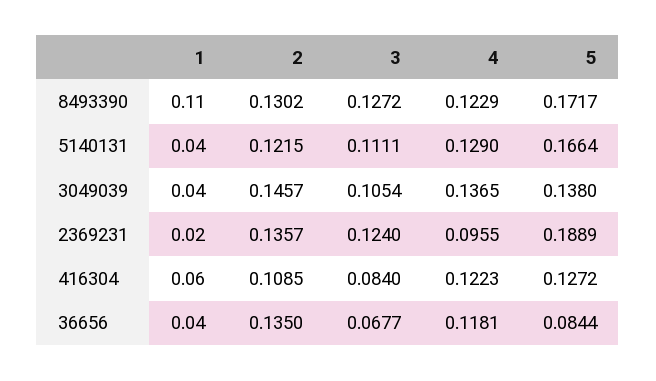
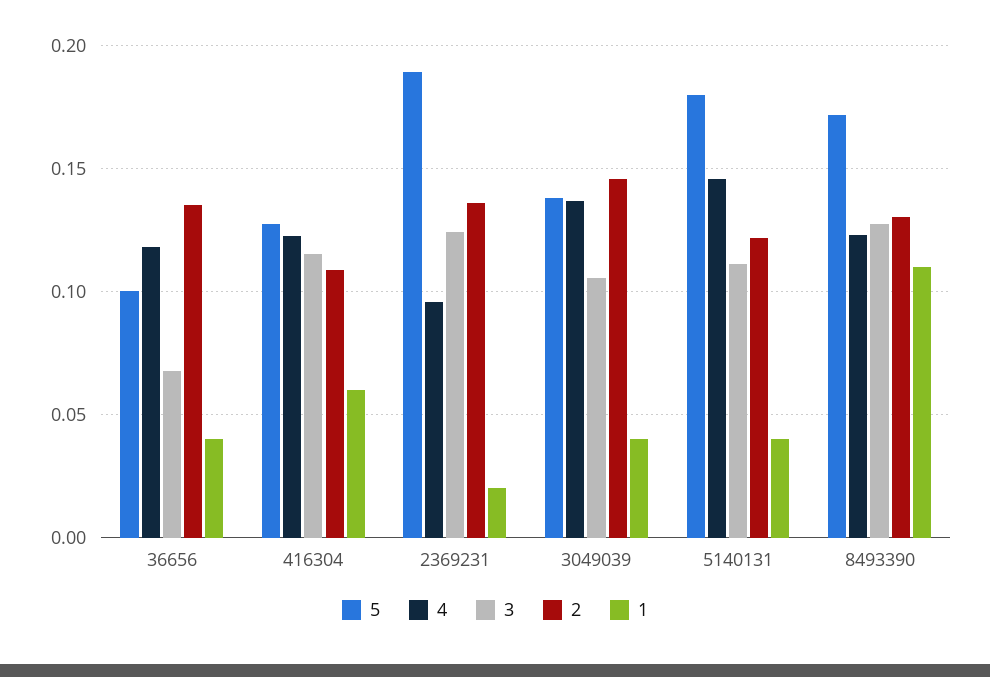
  {
    "1": {
      "8493390": 0.11,
      "5140131": 0.04,
      "3049039": 0.04,
      "2369231": 0.02,
      "416304": 0.06,
      "36656": 0.04
    },
    "2": {
      "8493390": 0.1302,
      "5140131": 0.1215,
      "3049039": 0.1457,
      "2369231": 0.1357,
      "416304": 0.1085,
      "36656": 0.135
    },
    "3": {
      "8493390": 0.1272,
      "5140131": 0.1111,
      "3049039": 0.1054,
      "2369231": 0.124,
-     "416304": 0.084,
+     "416304": 0.115,
      "36656": 0.0677
    },
    "4": {
      "8493390": 0.1229,
-     "5140131": 0.129,
+     "5140131": 0.145,
      "3049039": 0.1365,
      "2369231": 0.0955,
      "416304": 0.1223,
      "36656": 0.1181
    },
    "5": {
      "8493390": 0.1717,
-     "5140131": 0.1664,
+     "5140131": 0.18,
      "3049039": 0.138,
      "2369231": 0.1889,
      "416304": 0.1272,
-     "36656": 0.0844
+     "36656": 0.1
    }
  }

